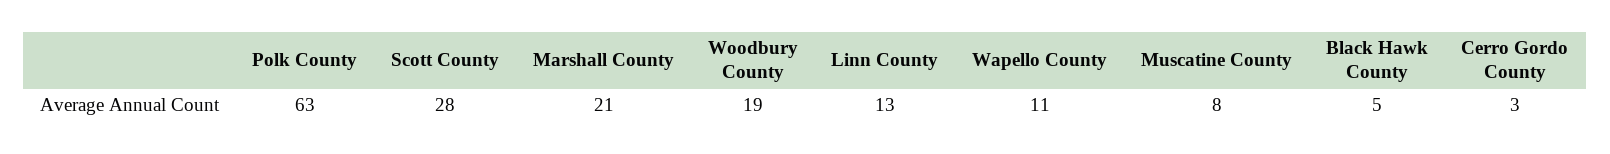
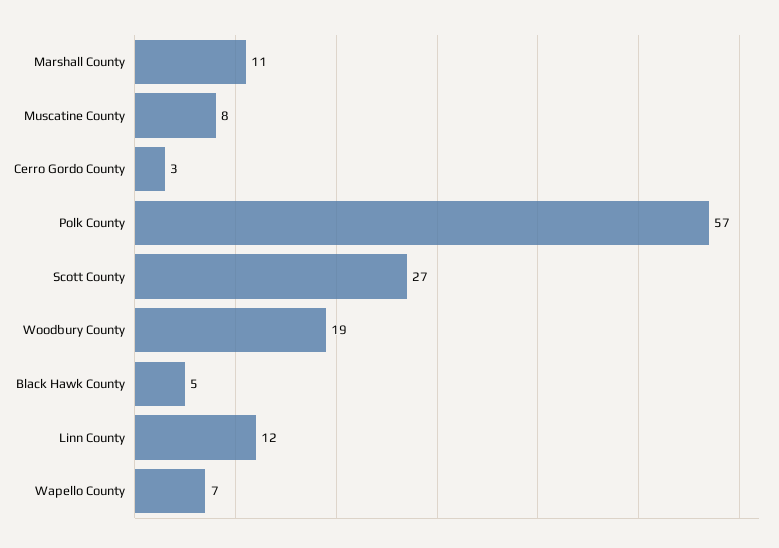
  {
-   "Polk County": 63,
+   "Polk County": 57,
-   "Scott County": 28,
+   "Scott County": 27,
-   "Marshall County": 21,
+   "Marshall County": 11,
    "Woodbury County": 19,
-   "Linn County": 13,
+   "Linn County": 12,
-   "Wapello County": 11,
+   "Wapello County": 7,
    "Muscatine County": 8,
    "Black Hawk County": 5,
    "Cerro Gordo County": 3
  }

